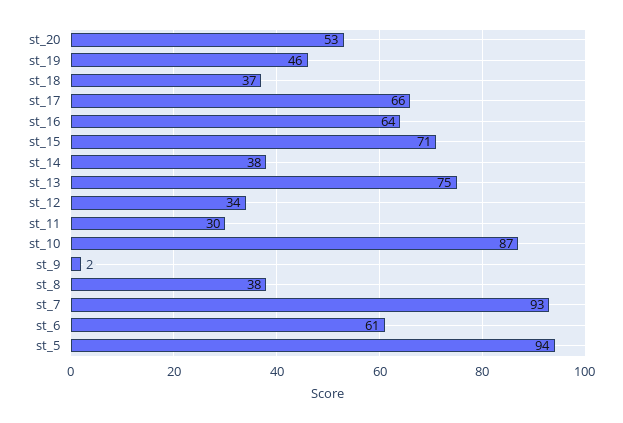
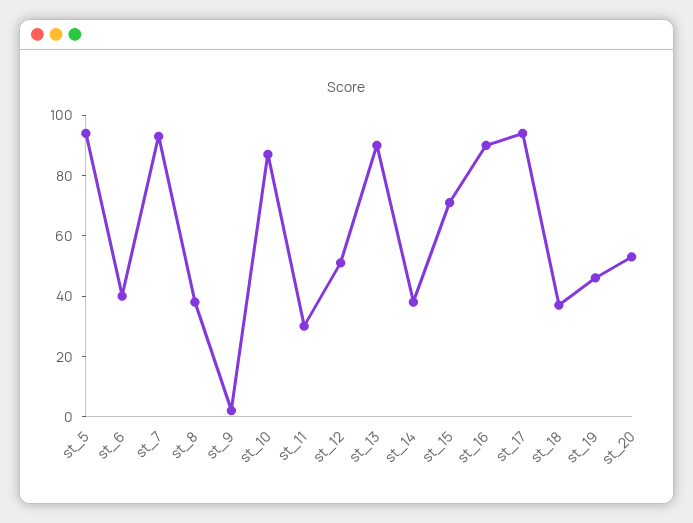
  {
    "st_20": 53,
    "st_19": 46,
    "st_18": 37,
-   "st_17": 66,
+   "st_17": 95,
-   "st_16": 64,
+   "st_16": 90,
    "st_15": 71,
    "st_14": 38,
-   "st_13": 75,
+   "st_13": 90,
-   "st_12": 34,
+   "st_12": 50,
    "st_11": 30,
    "st_10": 87,
    "st_9": 2,
    "st_8": 38,
    "st_7": 93,
-   "st_6": 61,
+   "st_6": 40,
    "st_5": 94
  }

